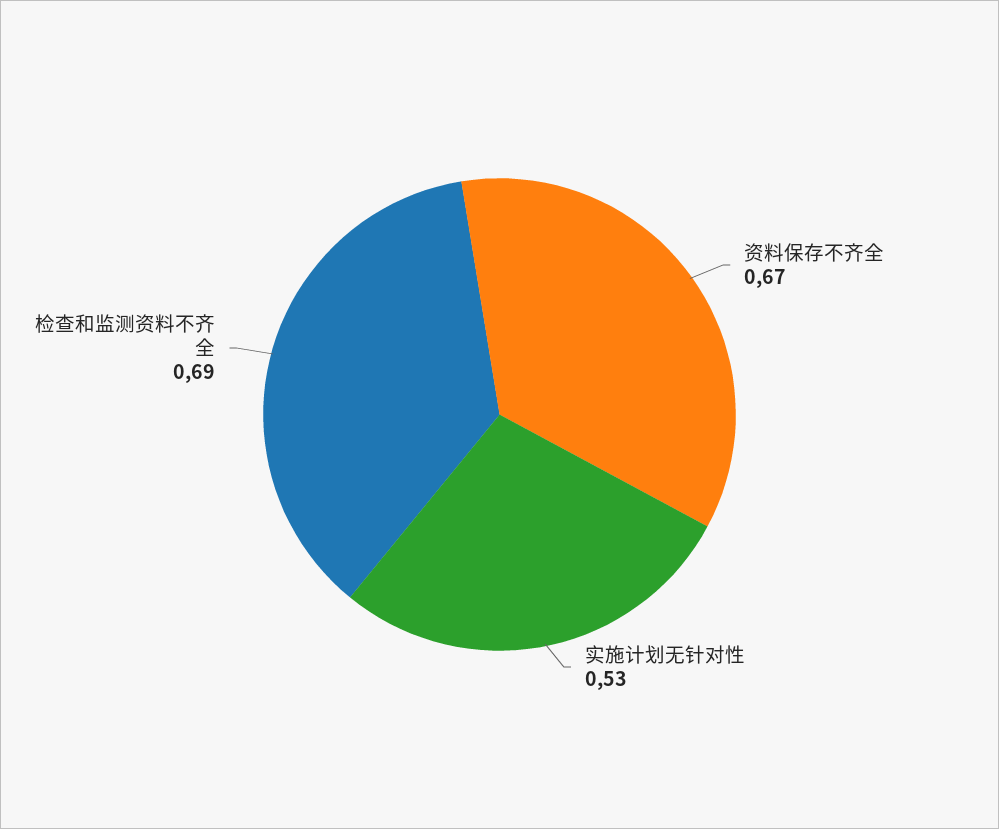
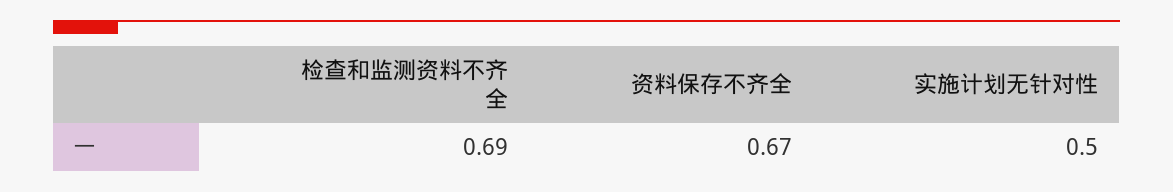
  {
    "资料保存不齐全": 0.67,
-   "实施计划无针对性": 0.53,
+   "实施计划无针对性": 0.5,
    "检查和监测资料不齐全": 0.69
  }

